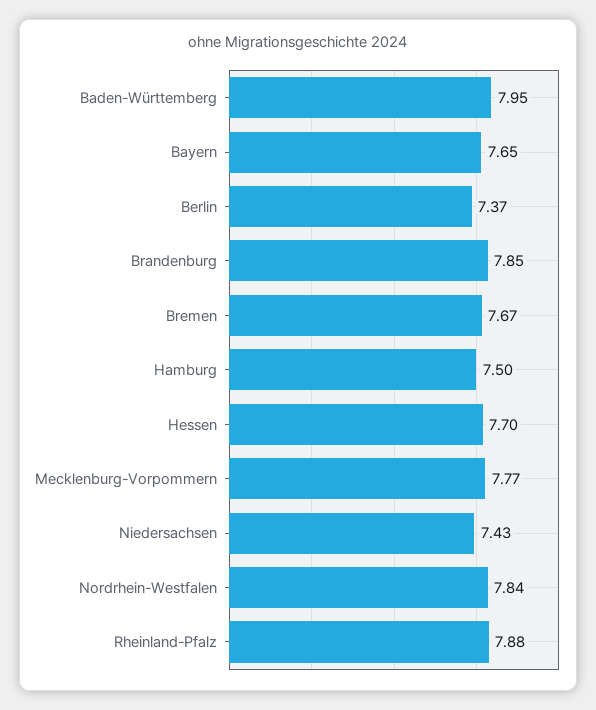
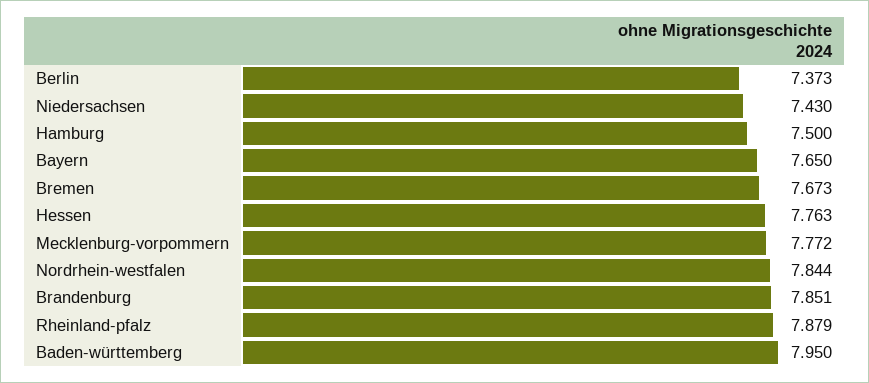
  {
    "Baden-Württemberg": 7.95,
    "Bayern": 7.65,
    "Berlin": 7.373,
    "Brandenburg": 7.851,
    "Bremen": 7.673,
    "Hamburg": 7.5,
-   "Hessen": 7.7,
+   "Hessen": 7.763,
    "Mecklenburg-Vorpommern": 7.772,
    "Niedersachsen": 7.43,
    "Nordrhein-Westfalen": 7.844,
    "Rheinland-Pfalz": 7.879
  }

